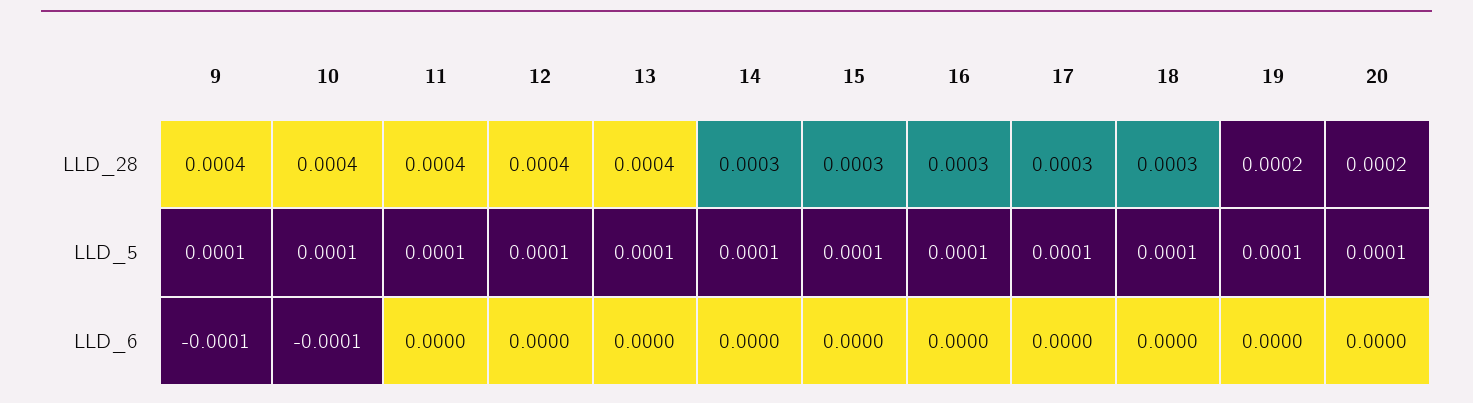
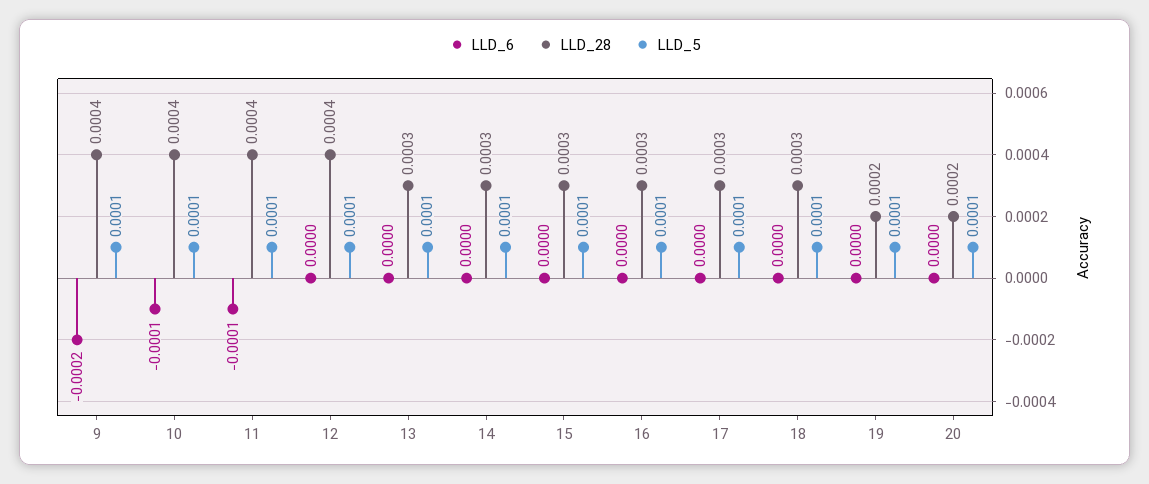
  {
    "LLD_28": {
      "9": 0.0004,
      "10": 0.0004,
      "11": 0.0004,
      "12": 0.0004,
-     "13": 0.0004,
+     "13": 0.0003,
      "14": 0.0003,
      "15": 0.0003,
      "16": 0.0003,
      "17": 0.0003,
      "18": 0.0003,
      "19": 0.0002,
      "20": 0.0002
    },
    "LLD_5": {
      "9": 0.0001,
      "10": 0.0001,
      "11": 0.0001,
      "12": 0.0001,
      "13": 0.0001,
      "14": 0.0001,
      "15": 0.0001,
      "16": 0.0001,
      "17": 0.0001,
      "18": 0.0001,
      "19": 0.0001,
      "20": 0.0001
    },
    "LLD_6": {
-     "9": -0.0001,
+     "9": -0.0002,
      "10": -0.0001,
-     "11": 0,
+     "11": -0.0001,
      "12": 0,
      "13": 0,
      "14": 0,
      "15": 0,
      "16": 0,
      "17": 0,
      "18": 0,
      "19": 0,
      "20": 0
    }
  }

